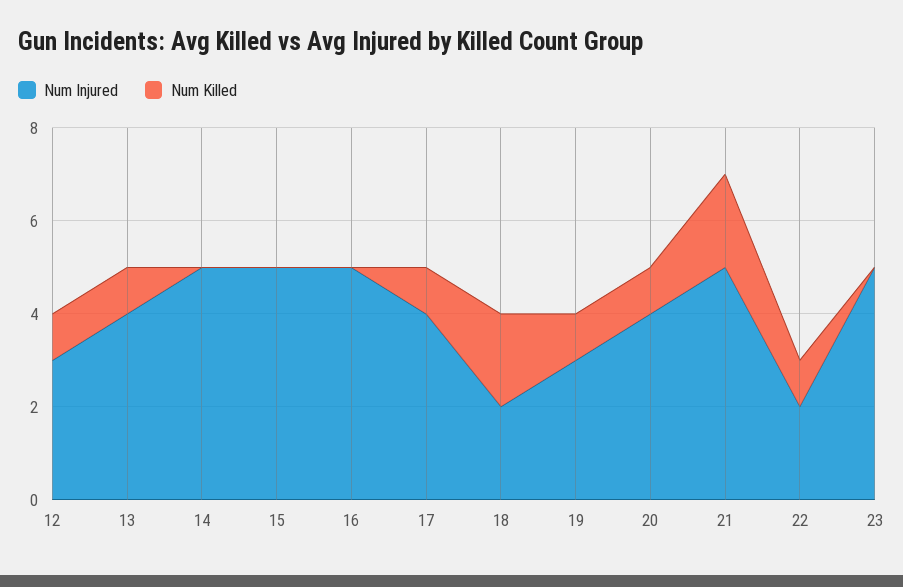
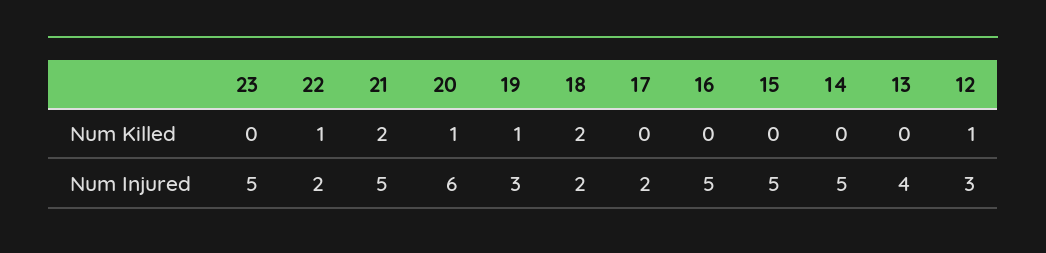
  {
    "Num Injured": {
      "12": 3,
      "13": 4,
      "14": 5,
      "15": 5,
      "16": 5,
-     "17": 4,
+     "17": 2,
      "18": 2,
      "19": 3,
-     "20": 4,
+     "20": 6,
      "21": 5,
      "22": 2,
      "23": 5
    },
    "Num Killed": {
      "12": 1,
-     "13": 1,
+     "13": 0,
      "14": 0,
      "15": 0,
      "16": 0,
-     "17": 1,
+     "17": 0,
      "18": 2,
      "19": 1,
      "20": 1,
      "21": 2,
      "22": 1,
      "23": 0
    }
  }

